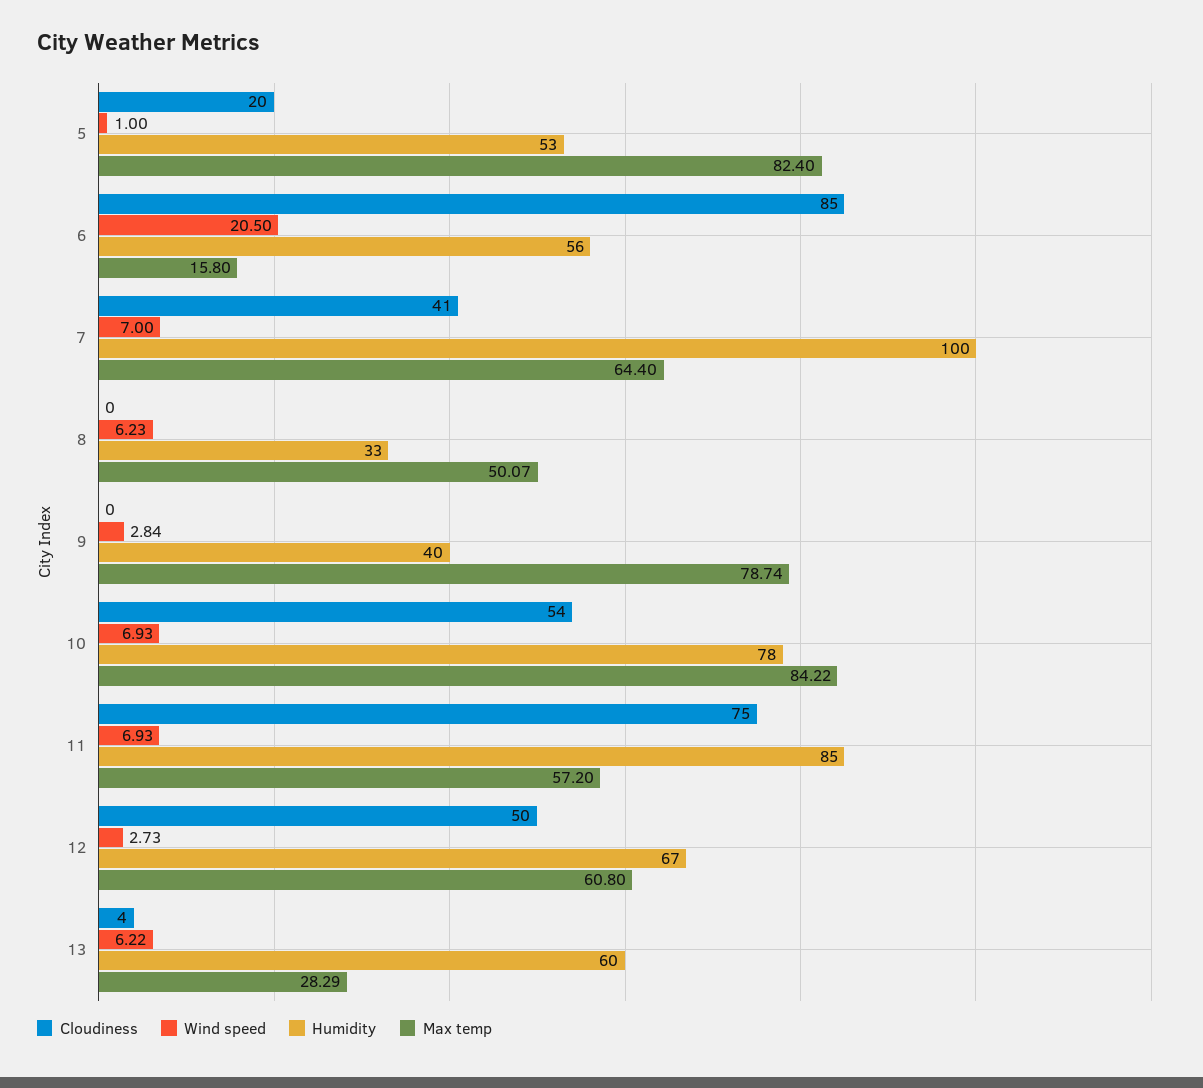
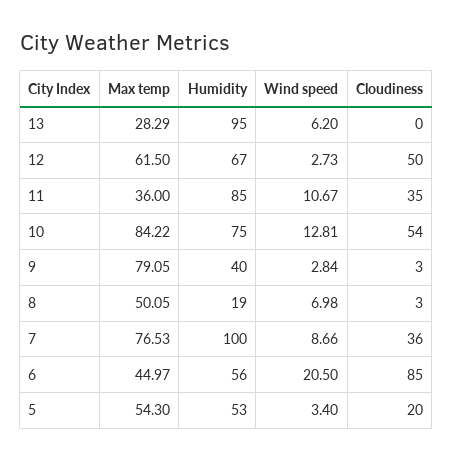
  {
    "Cloudiness": {
      "5": 20,
      "6": 85,
-     "7": 41,
+     "7": 36,
-     "8": 0,
+     "8": 3,
-     "9": 0,
+     "9": 3,
      "10": 54,
-     "11": 75,
+     "11": 35,
      "12": 50,
-     "13": 4
+     "13": 0
    },
    "Wind speed": {
-     "5": 1,
+     "5": 3.4,
      "6": 20.5,
-     "7": 7,
+     "7": 8.66,
-     "8": 6.23,
+     "8": 6.98,
      "9": 2.84,
-     "10": 6.93,
+     "10": 12.81,
-     "11": 6.93,
+     "11": 10.67,
      "12": 2.73,
-     "13": 6.22
+     "13": 6.2
    },
    "Humidity": {
      "5": 53,
      "6": 56,
      "7": 100,
-     "8": 33,
+     "8": 19,
      "9": 40,
-     "10": 78,
+     "10": 75,
      "11": 85,
      "12": 67,
-     "13": 60
+     "13": 95
    },
    "Max temp": {
-     "5": 82.4,
+     "5": 54.3,
-     "6": 15.8,
+     "6": 44.97,
-     "7": 64.4,
+     "7": 76.53,
-     "8": 50.07,
+     "8": 50.05,
-     "9": 78.74,
+     "9": 79.05,
      "10": 84.22,
-     "11": 57.2,
+     "11": 36,
-     "12": 60.8,
+     "12": 61.5,
      "13": 28.29
    }
  }

